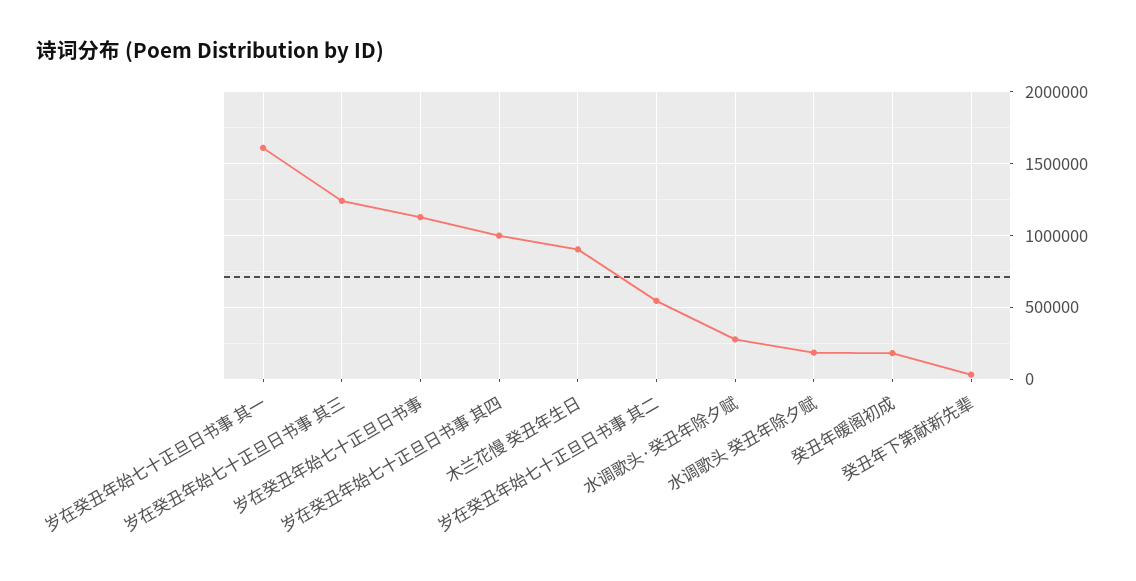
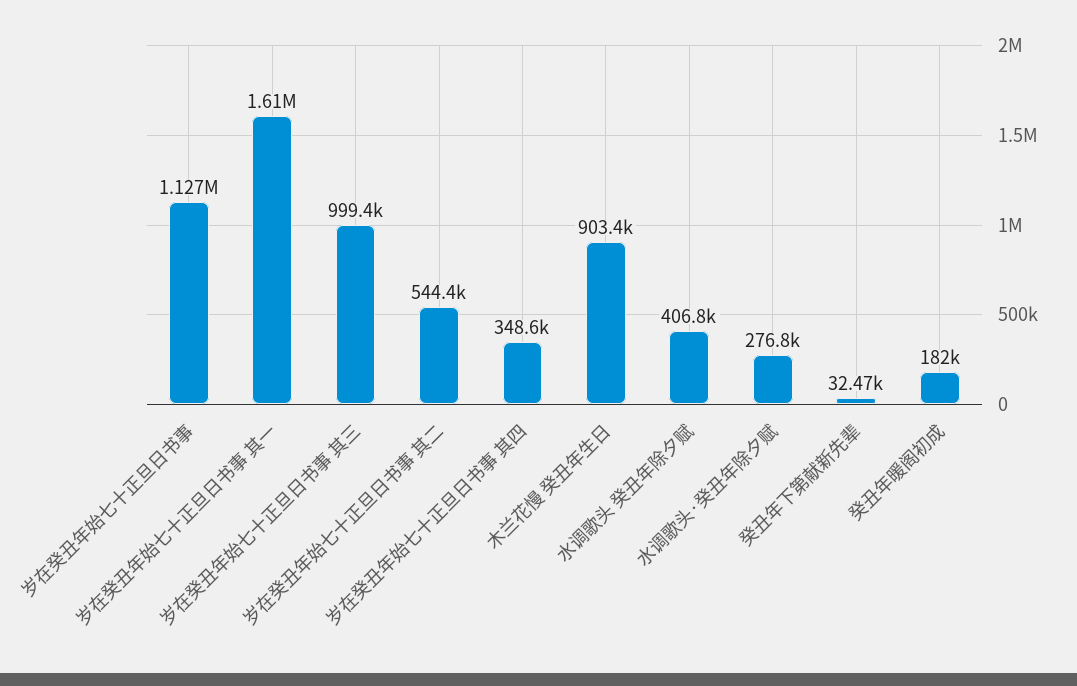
  {
    "岁在癸丑年始七十正旦日书事 其一": 1610000,
-   "岁在癸丑年始七十正旦日书事 其三": 1250000,
+   "岁在癸丑年始七十正旦日书事 其三": 999400,
    "岁在癸丑年始七十正旦日书事": 1127000,
-   "岁在癸丑年始七十正旦日书事 其四": 1000000,
+   "岁在癸丑年始七十正旦日书事 其四": 348600,
    "木兰花慢 癸丑年生日": 903400,
    "岁在癸丑年始七十正旦日书事 其二": 544400,
    "水调歌头·癸丑年除夕赋": 276800,
-   "水调歌头 癸丑年除夕赋": 200000,
+   "水调歌头 癸丑年除夕赋": 406800,
    "癸丑年暖阁初成": 182000,
    "癸丑年下第献新先辈": 32470
  }

